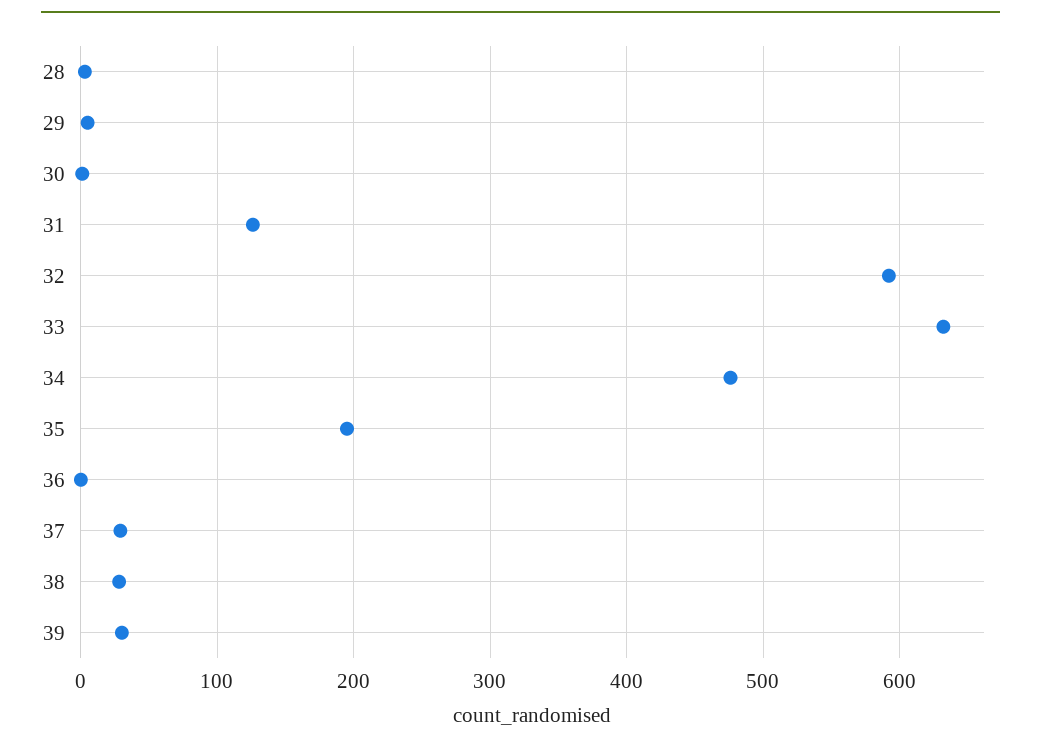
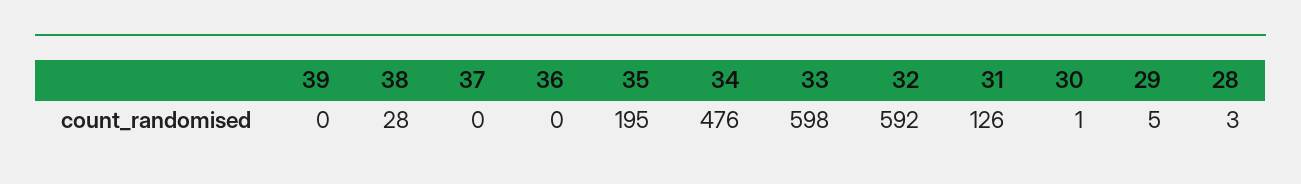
  {
    "28": 3,
    "29": 5,
    "30": 1,
    "31": 126,
    "32": 592,
-   "33": 630,
+   "33": 598,
    "34": 476,
    "35": 195,
    "36": 0,
-   "37": 30,
+   "37": 0,
    "38": 28,
-   "39": 30
+   "39": 0
  }

